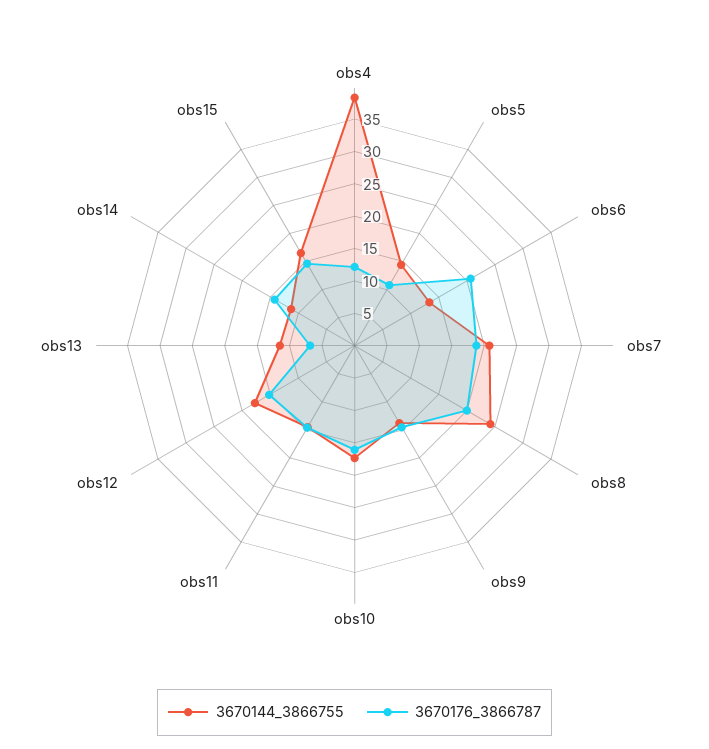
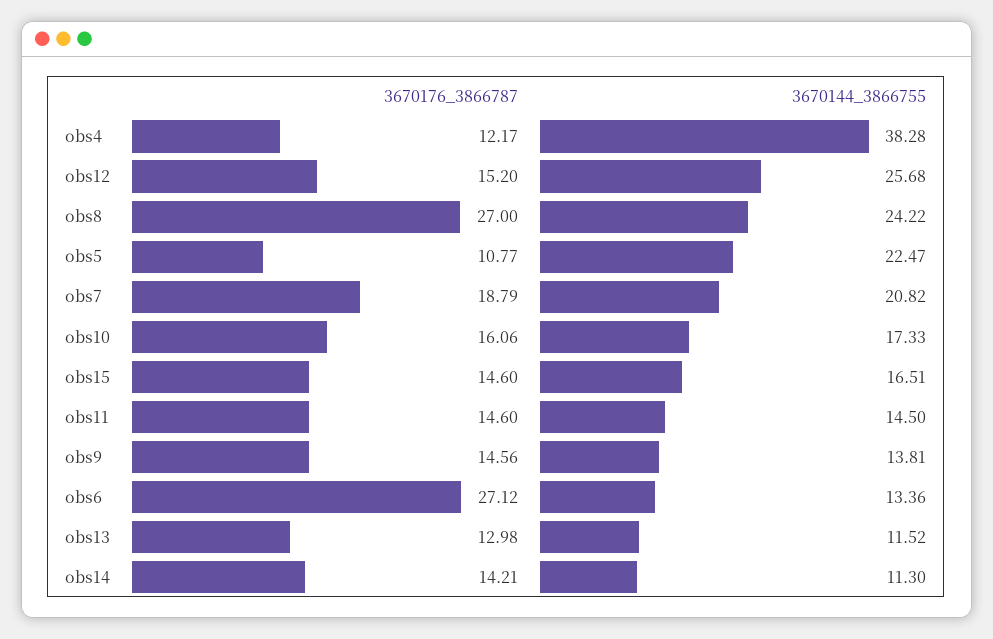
  {
    "3670144_3866755": {
      "obs4": 38.28,
-     "obs5": 15,
+     "obs5": 22.47,
      "obs6": 13.36,
      "obs7": 20.82,
      "obs8": 24.22,
      "obs9": 13.81,
      "obs10": 17.33,
      "obs11": 14.5,
-     "obs12": 17.5,
+     "obs12": 25.68,
      "obs13": 11.52,
      "obs14": 11.3,
      "obs15": 16.51
    },
    "3670176_3866787": {
      "obs4": 12.17,
      "obs5": 10.77,
-     "obs6": 20,
+     "obs6": 27.12,
      "obs7": 18.79,
-     "obs8": 20,
+     "obs8": 27,
      "obs9": 14.56,
      "obs10": 16.06,
      "obs11": 14.6,
      "obs12": 15.2,
-     "obs13": 7.5,
+     "obs13": 12.98,
      "obs14": 14.21,
      "obs15": 14.6
    }
  }

